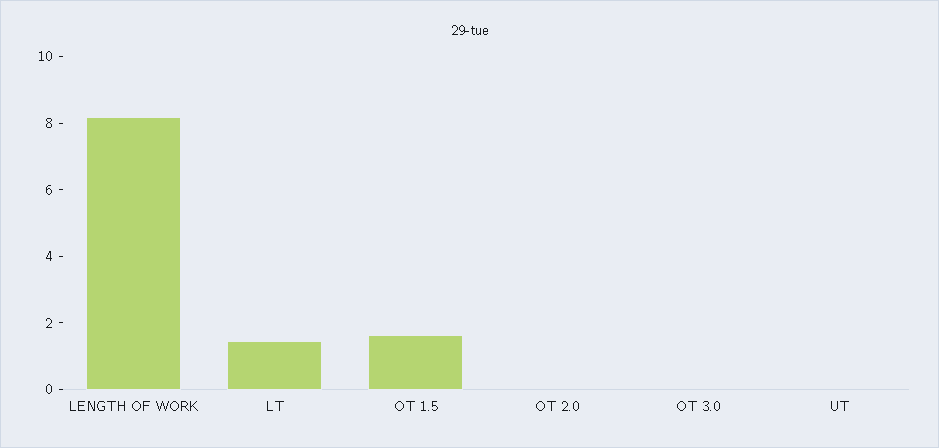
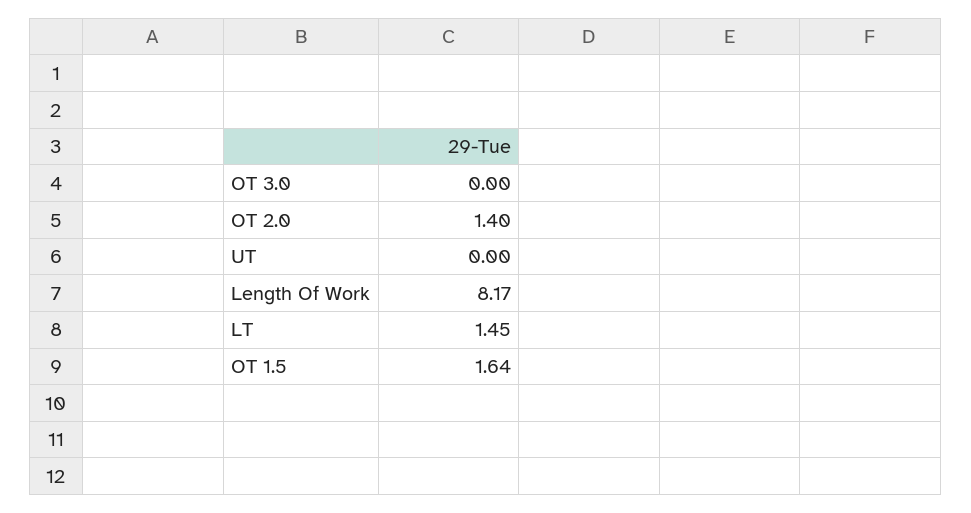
  {
    "LENGTH OF WORK": 8.17,
    "LT": 1.45,
    "OT 1.5": 1.64,
-   "OT 2.0": 0,
+   "OT 2.0": 1.4,
    "OT 3.0": 0,
    "UT": 0
  }

